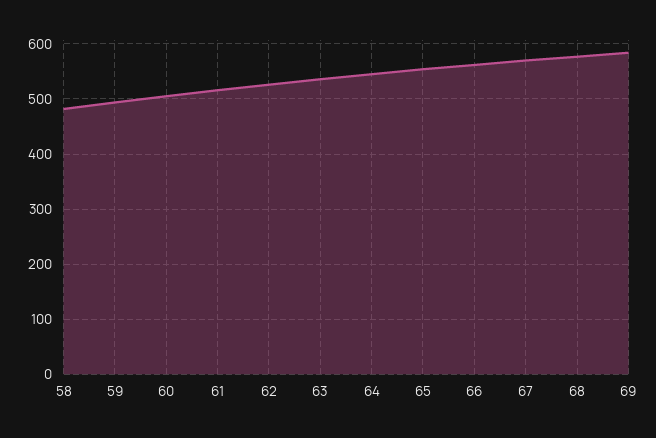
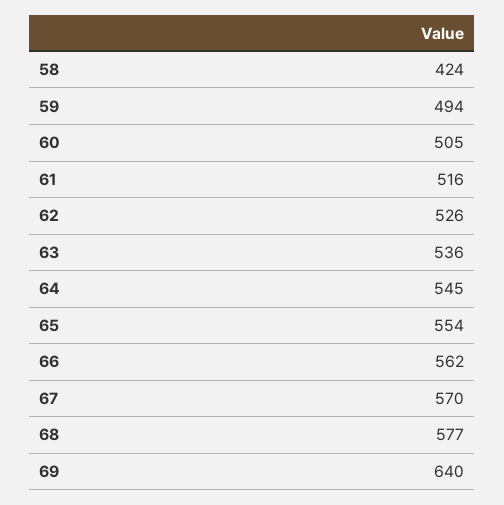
  {
-   "58": 480,
+   "58": 424,
    "59": 494,
    "60": 505,
    "61": 516,
    "62": 526,
    "63": 536,
    "64": 545,
    "65": 554,
    "66": 562,
    "67": 570,
    "68": 577,
-   "69": 580
+   "69": 640
  }

